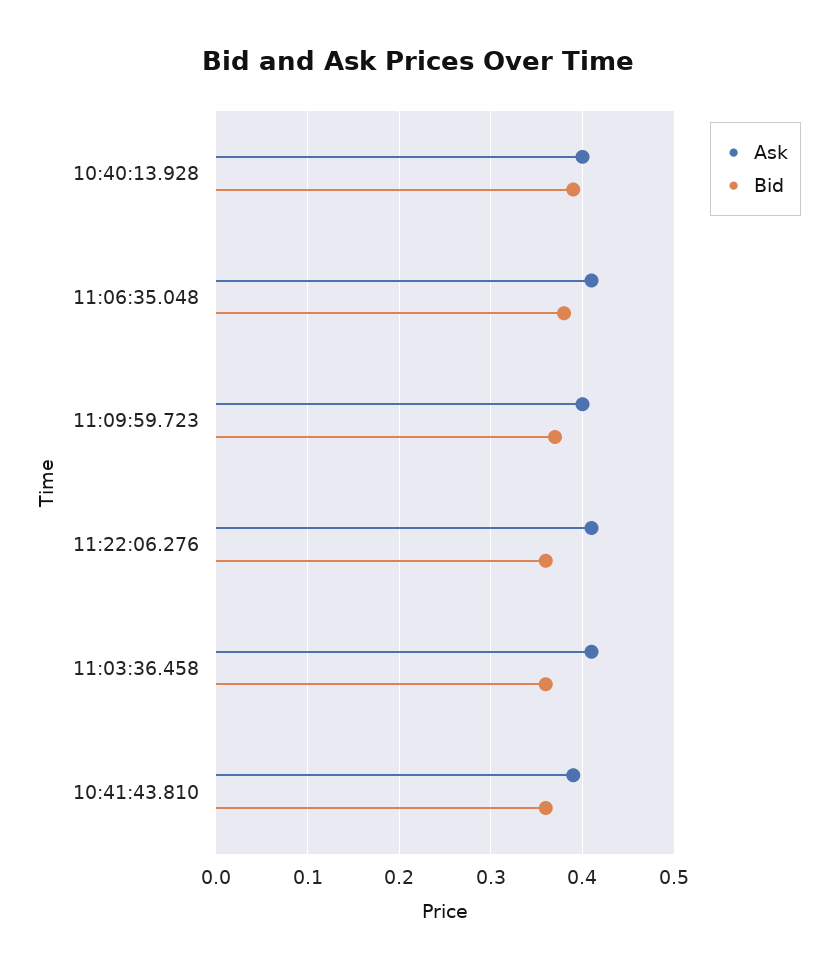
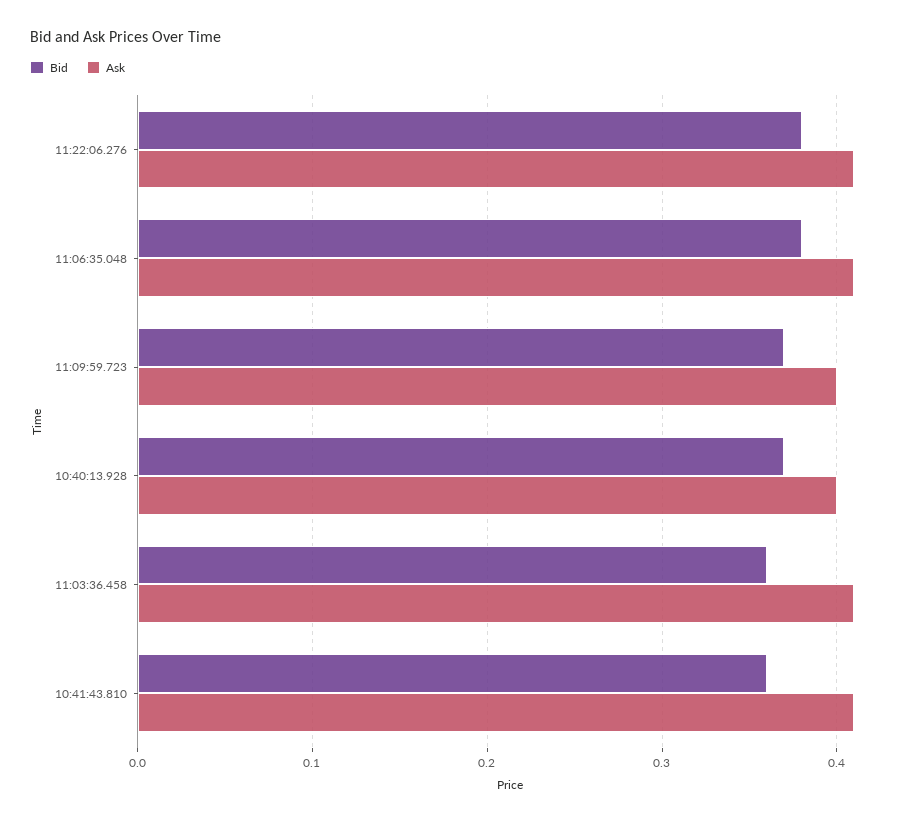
  {
    "Ask": {
      "10:40:13.928": 0.4,
      "11:06:35.048": 0.41,
      "11:09:59.723": 0.4,
      "11:22:06.276": 0.41,
      "11:03:36.458": 0.41,
-     "10:41:43.810": 0.39
+     "10:41:43.810": 0.41
    },
    "Bid": {
-     "10:40:13.928": 0.39,
+     "10:40:13.928": 0.37,
      "11:06:35.048": 0.38,
      "11:09:59.723": 0.37,
-     "11:22:06.276": 0.36,
+     "11:22:06.276": 0.38,
      "11:03:36.458": 0.36,
      "10:41:43.810": 0.36
    }
  }

